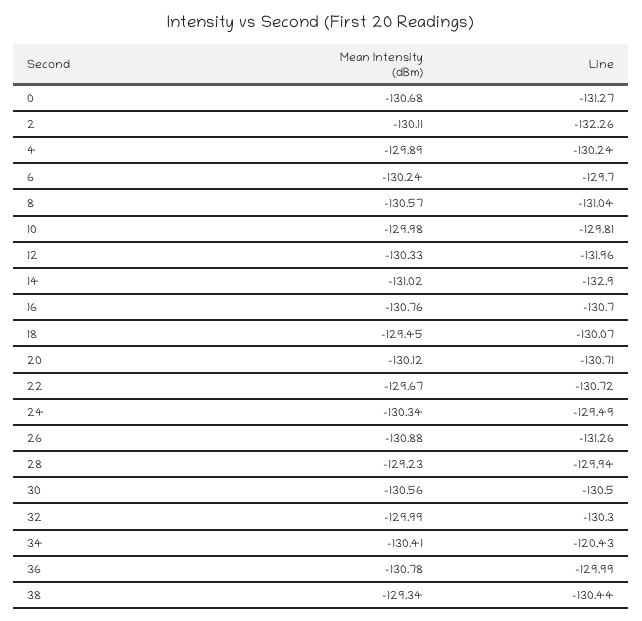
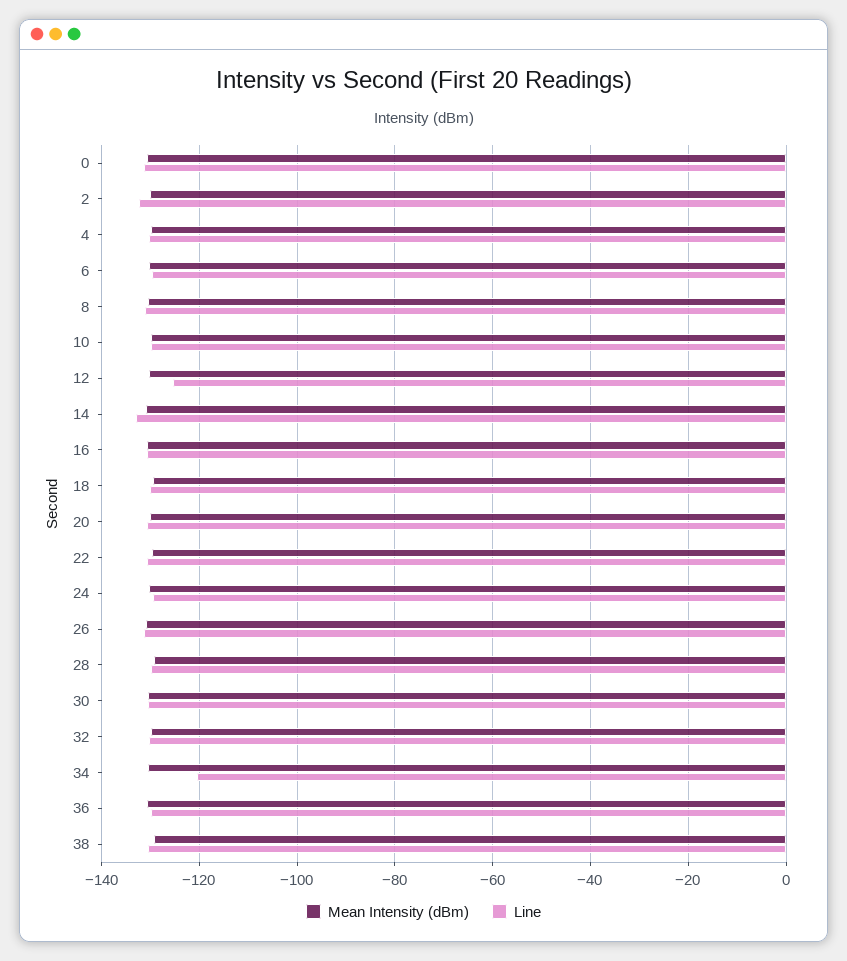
  {
    "Mean Intensity (dBm)": {
      "0": -130.68,
      "2": -130.11,
      "4": -129.89,
      "6": -130.24,
      "8": -130.57,
      "10": -129.98,
      "12": -130.33,
      "14": -131.02,
      "16": -130.76,
      "18": -129.45,
      "20": -130.12,
      "22": -129.67,
      "24": -130.34,
      "26": -130.88,
      "28": -129.23,
      "30": -130.56,
      "32": -129.99,
      "34": -130.41,
      "36": -130.78,
      "38": -129.34
    },
    "Line": {
      "0": -131.27,
      "2": -132.26,
      "4": -130.24,
      "6": -129.7,
      "8": -131.04,
      "10": -129.81,
-     "12": -131.96,
+     "12": -126,
      "14": -132.9,
      "16": -130.7,
      "18": -130.07,
      "20": -130.71,
      "22": -130.72,
      "24": -129.49,
      "26": -131.26,
      "28": -129.94,
      "30": -130.5,
      "32": -130.3,
      "34": -120.43,
      "36": -129.99,
      "38": -130.44
    }
  }

